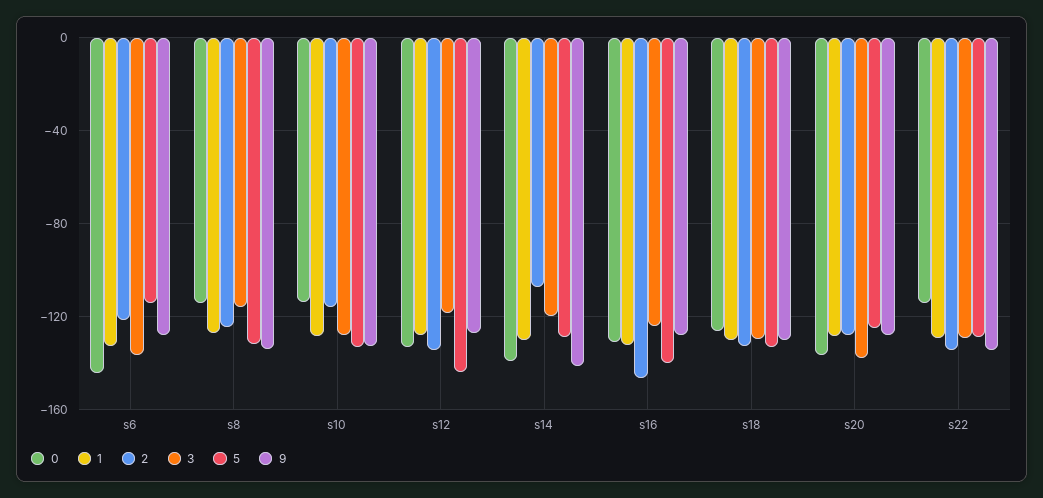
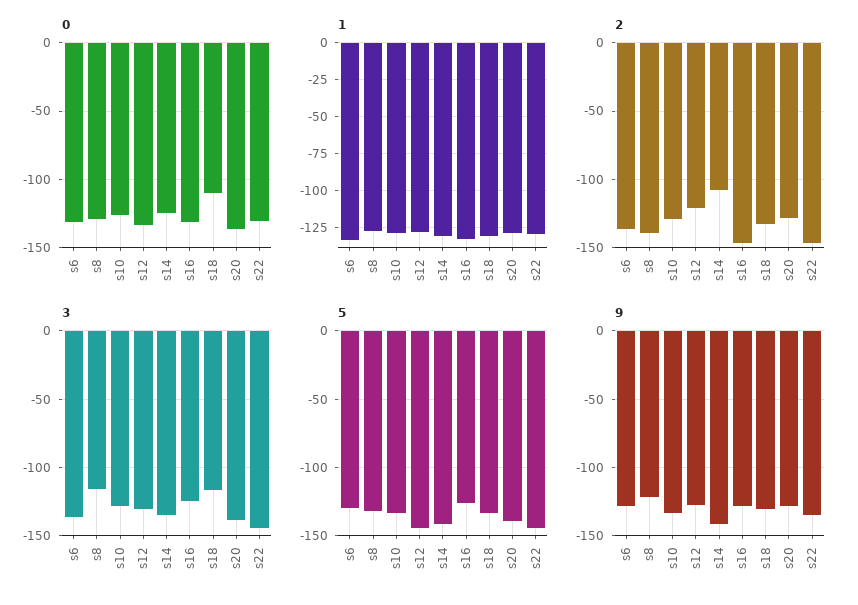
  {
    "0": {
-     "s6": -145,
+     "s6": -130,
-     "s8": -115,
+     "s8": -130,
-     "s10": -115,
+     "s10": -125,
      "s12": -135,
-     "s14": -140,
+     "s14": -125,
      "s16": -130,
-     "s18": -125,
+     "s18": -110,
      "s20": -135,
-     "s22": -115
+     "s22": -130
    },
    "1": {
      "s6": -135,
      "s8": -125,
      "s10": -130,
      "s12": -130,
      "s14": -130,
      "s16": -130,
      "s18": -130,
      "s20": -130,
      "s22": -130
    },
    "2": {
-     "s6": -120,
+     "s6": -135,
-     "s8": -125,
+     "s8": -140,
-     "s10": -115,
+     "s10": -130,
-     "s12": -135,
+     "s12": -120,
      "s14": -105,
      "s16": -145,
      "s18": -135,
      "s20": -130,
-     "s22": -135
+     "s22": -145
    },
    "3": {
      "s6": -135,
      "s8": -115,
      "s10": -130,
-     "s12": -120,
+     "s12": -130,
-     "s14": -120,
+     "s14": -135,
      "s16": -125,
-     "s18": -130,
+     "s18": -115,
      "s20": -140,
-     "s22": -130
+     "s22": -145
    },
    "5": {
-     "s6": -115,
+     "s6": -130,
      "s8": -130,
      "s10": -135,
      "s12": -145,
-     "s14": -130,
+     "s14": -140,
-     "s16": -140,
+     "s16": -125,
      "s18": -135,
-     "s20": -125,
+     "s20": -140,
-     "s22": -130
+     "s22": -145
    },
    "9": {
      "s6": -130,
-     "s8": -135,
+     "s8": -120,
      "s10": -135,
      "s12": -125,
      "s14": -140,
      "s16": -130,
      "s18": -130,
      "s20": -130,
      "s22": -135
    }
  }

